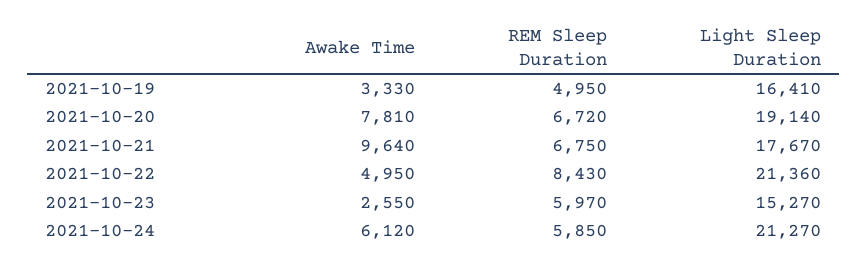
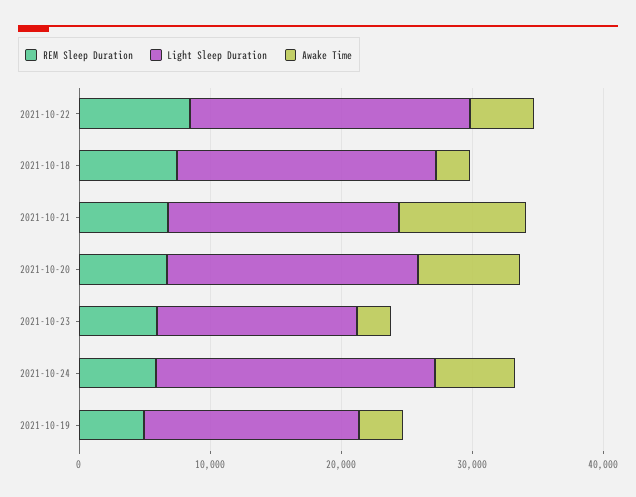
  {
    "Awake Time": {
      "2021-10-19": 3330,
      "2021-10-20": 7810,
      "2021-10-21": 9640,
      "2021-10-22": 4950,
      "2021-10-23": 2550,
-     "2021-10-24": 6120
+     "2021-10-24": 6120,
+     "2021-10-18": 2000
    },
    "REM Sleep Duration": {
      "2021-10-19": 4950,
      "2021-10-20": 6720,
      "2021-10-21": 6750,
      "2021-10-22": 8430,
      "2021-10-23": 5970,
-     "2021-10-24": 5850
+     "2021-10-24": 5850,
+     "2021-10-18": 8000
    },
    "Light Sleep Duration": {
      "2021-10-19": 16410,
      "2021-10-20": 19140,
      "2021-10-21": 17670,
      "2021-10-22": 21360,
      "2021-10-23": 15270,
-     "2021-10-24": 21270
+     "2021-10-24": 21270,
+     "2021-10-18": 20000
    }
  }

